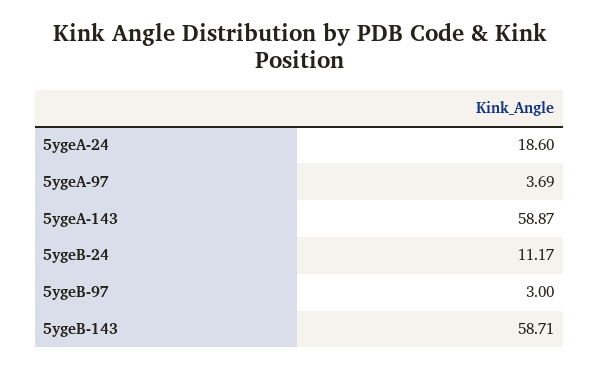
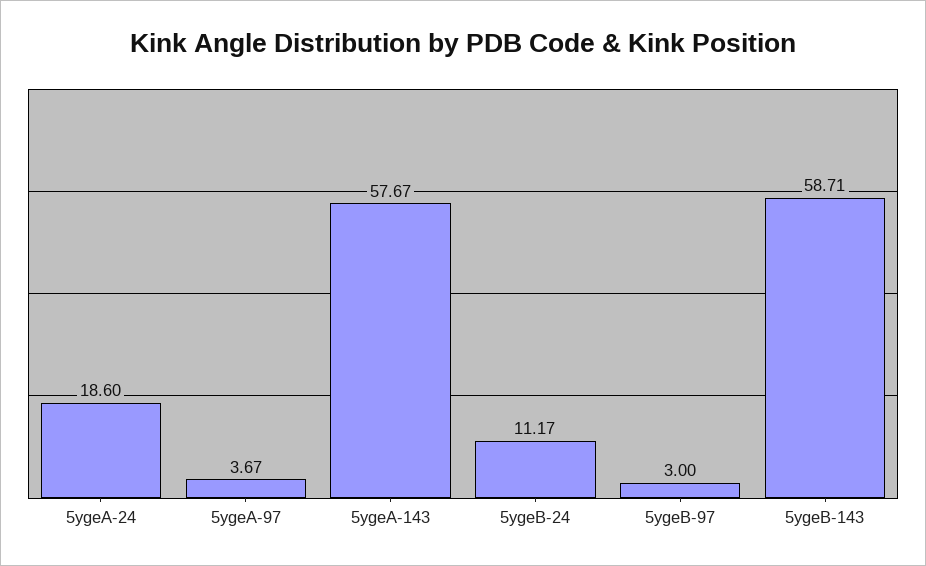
  {
    "5ygeA-24": 18.6,
-   "5ygeA-97": 3.69,
+   "5ygeA-97": 3.67,
-   "5ygeA-143": 58.87,
+   "5ygeA-143": 57.67,
    "5ygeB-24": 11.17,
    "5ygeB-97": 3,
    "5ygeB-143": 58.71
  }

